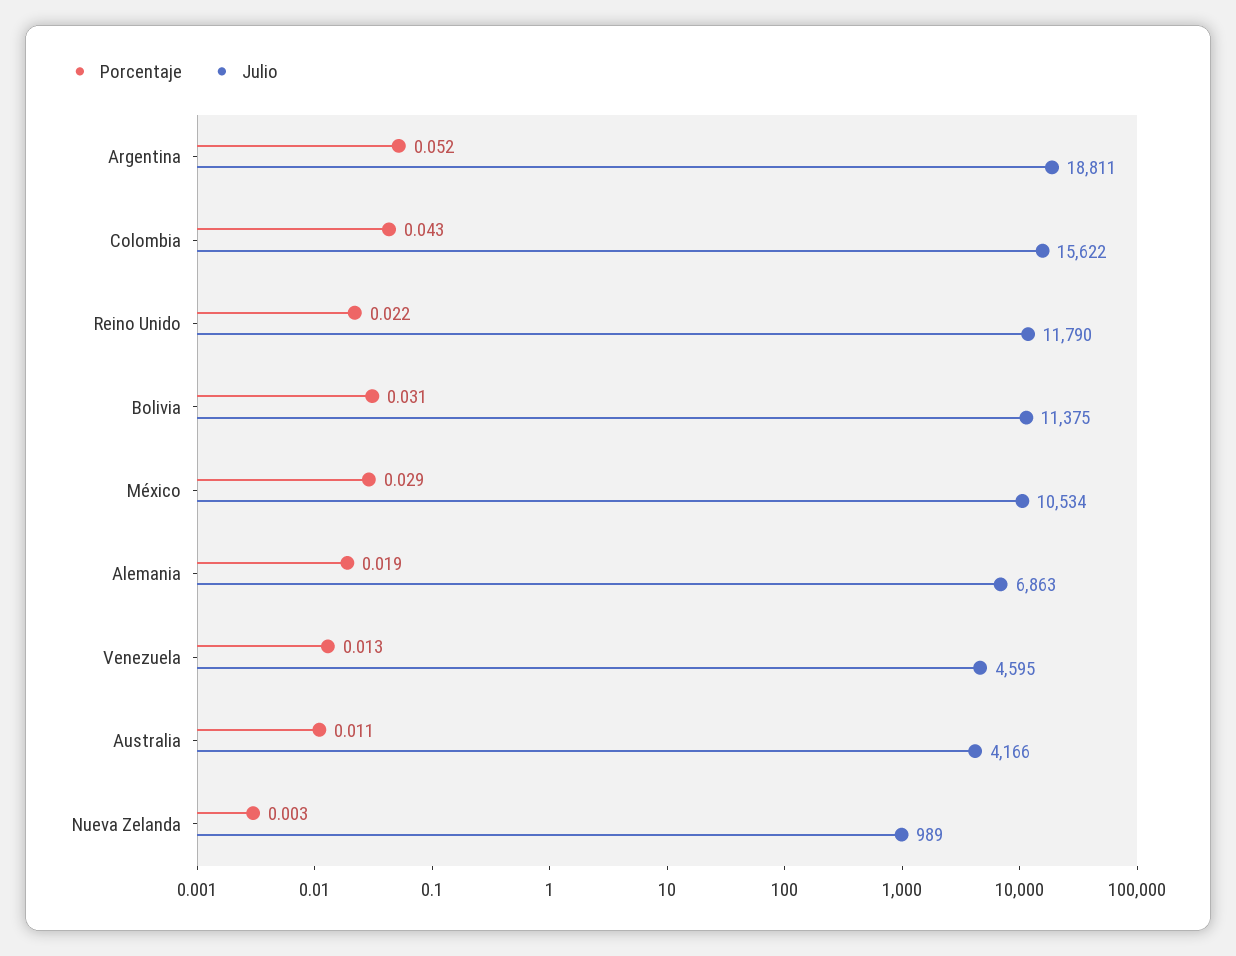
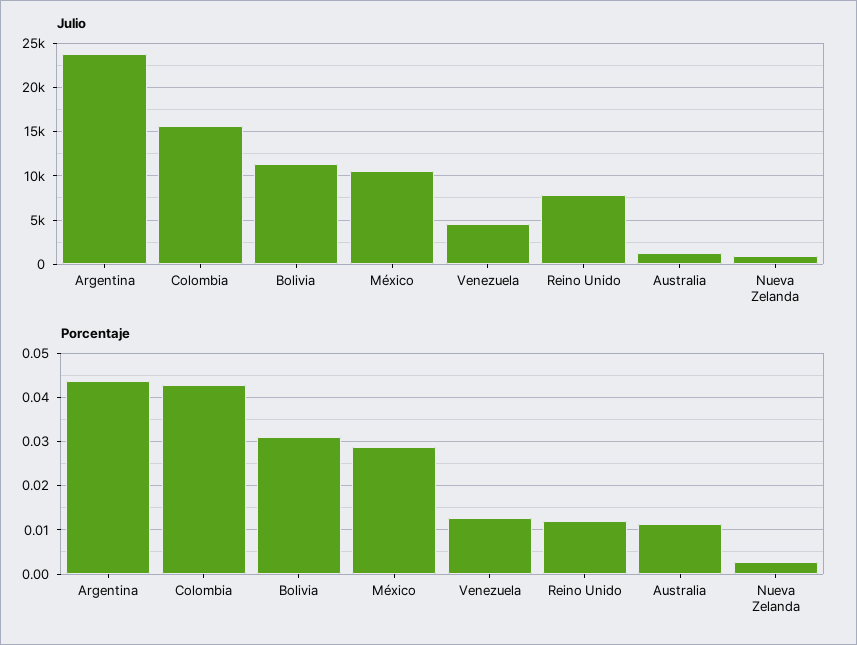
  {
    "Porcentaje": {
-     "Argentina": 0.052,
+     "Argentina": 0.044,
      "Colombia": 0.043,
-     "Reino Unido": 0.022,
+     "Reino Unido": 0.012,
      "Bolivia": 0.031,
      "México": 0.029,
-     "Alemania": 0.019,
      "Venezuela": 0.013,
      "Australia": 0.011,
      "Nueva Zelanda": 0.003
    },
    "Julio": {
-     "Argentina": 18811,
+     "Argentina": 24000,
      "Colombia": 15622,
-     "Reino Unido": 11790,
+     "Reino Unido": 8000,
      "Bolivia": 11375,
      "México": 10534,
-     "Alemania": 6863,
      "Venezuela": 4595,
-     "Australia": 4166,
+     "Australia": 1000,
      "Nueva Zelanda": 989
    }
  }

